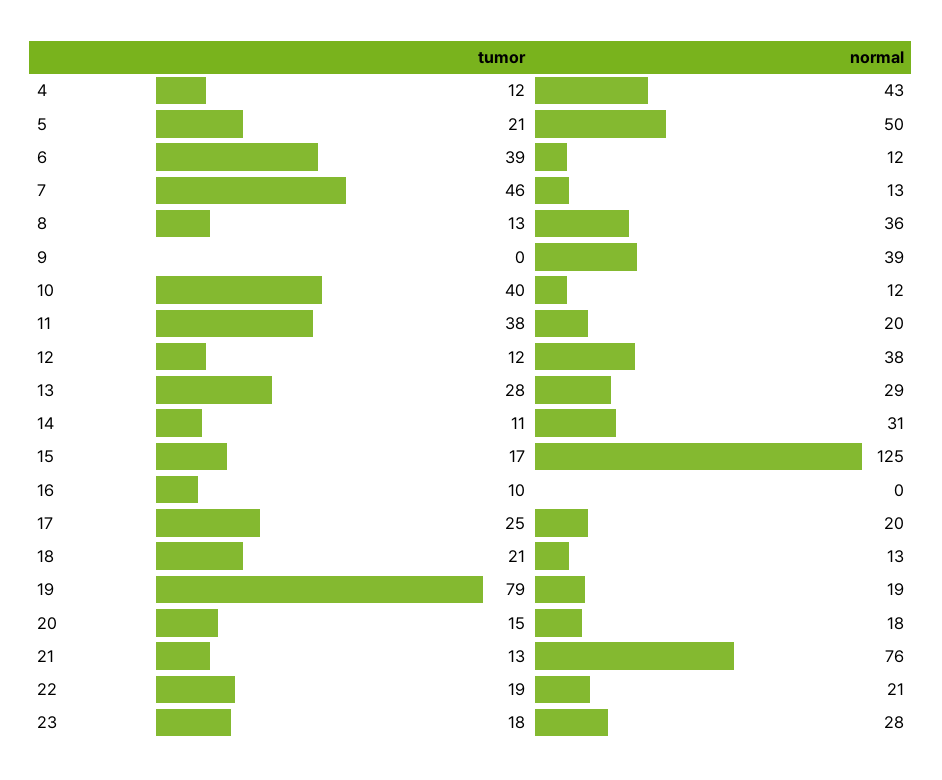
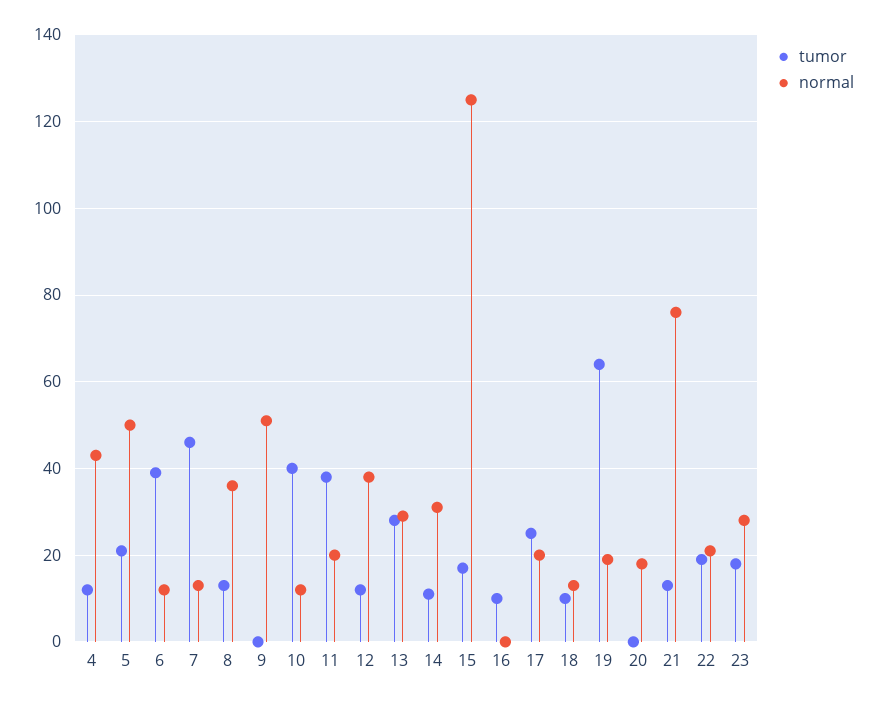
  {
    "tumor": {
      "4": 12,
      "5": 21,
      "6": 39,
      "7": 46,
      "8": 13,
      "9": 0,
      "10": 40,
      "11": 38,
      "12": 12,
      "13": 28,
      "14": 11,
      "15": 17,
      "16": 10,
      "17": 25,
-     "18": 21,
+     "18": 10,
-     "19": 79,
+     "19": 65,
-     "20": 15,
+     "20": 0,
      "21": 13,
      "22": 19,
      "23": 18
    },
    "normal": {
      "4": 43,
      "5": 50,
      "6": 12,
      "7": 13,
      "8": 36,
-     "9": 39,
+     "9": 50,
      "10": 12,
      "11": 20,
      "12": 38,
      "13": 29,
      "14": 31,
      "15": 125,
      "16": 0,
      "17": 20,
      "18": 13,
      "19": 19,
      "20": 18,
      "21": 76,
      "22": 21,
      "23": 28
    }
  }

